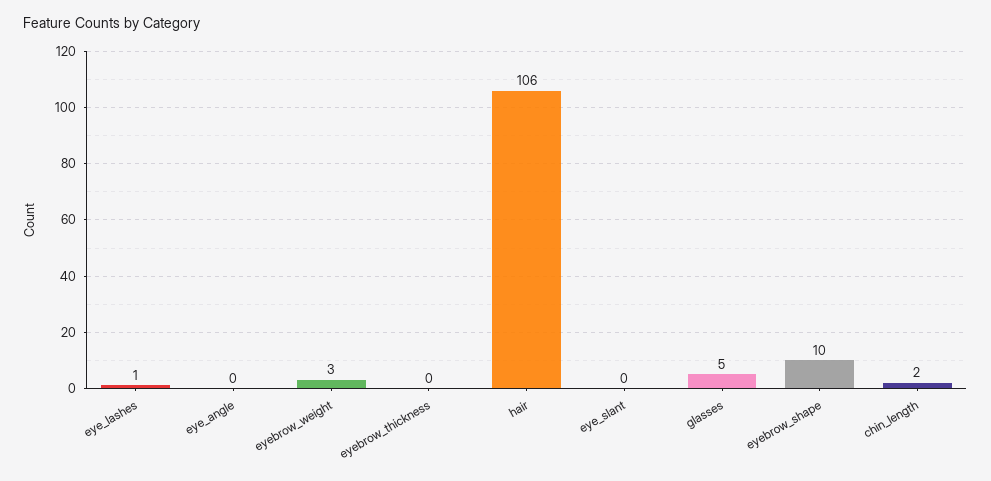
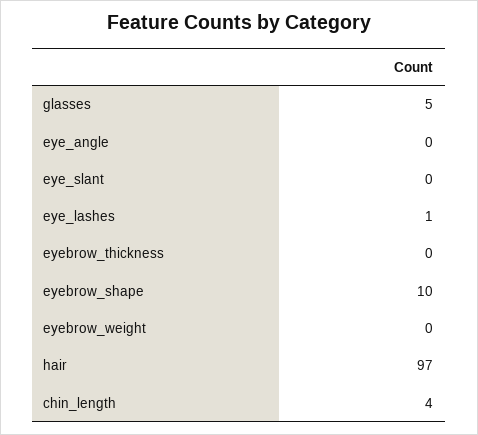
  {
    "eye_lashes": 1,
    "eye_angle": 0,
-   "eyebrow_weight": 3,
+   "eyebrow_weight": 0,
    "eyebrow_thickness": 0,
-   "hair": 106,
+   "hair": 97,
    "eye_slant": 0,
    "glasses": 5,
    "eyebrow_shape": 10,
-   "chin_length": 2
+   "chin_length": 4
  }

